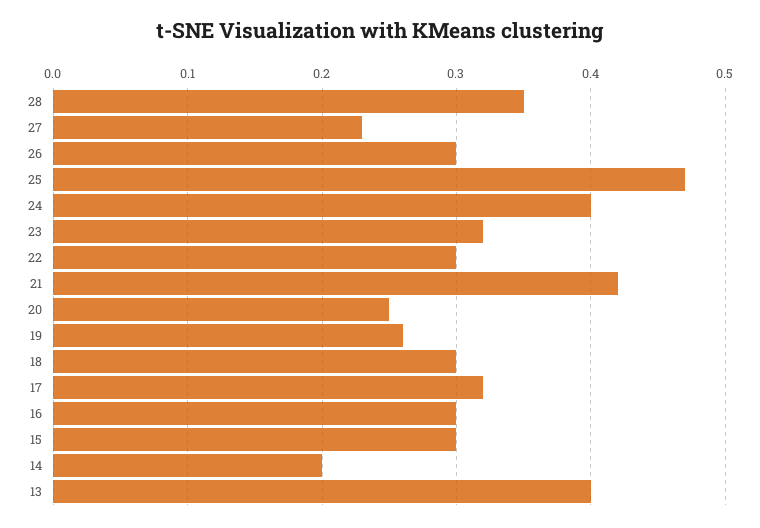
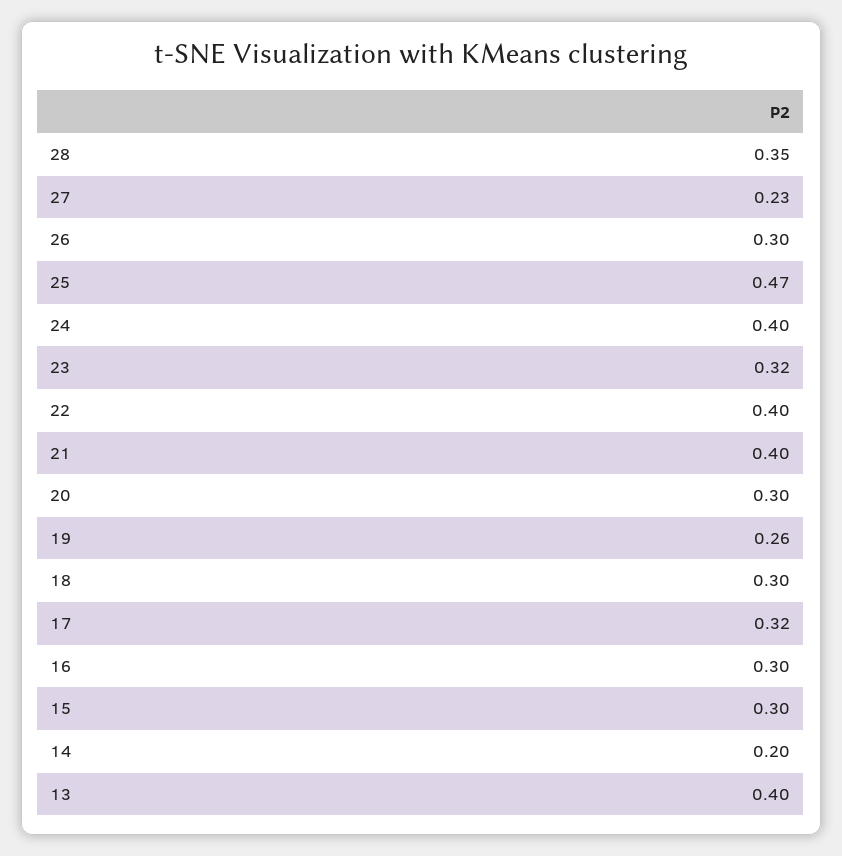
  {
    "28": 0.35,
    "27": 0.23,
    "26": 0.3,
    "25": 0.47,
    "24": 0.4,
    "23": 0.32,
-   "22": 0.3,
+   "22": 0.4,
-   "21": 0.42,
+   "21": 0.4,
-   "20": 0.25,
+   "20": 0.3,
    "19": 0.26,
    "18": 0.3,
    "17": 0.32,
    "16": 0.3,
    "15": 0.3,
    "14": 0.2,
    "13": 0.4
  }

